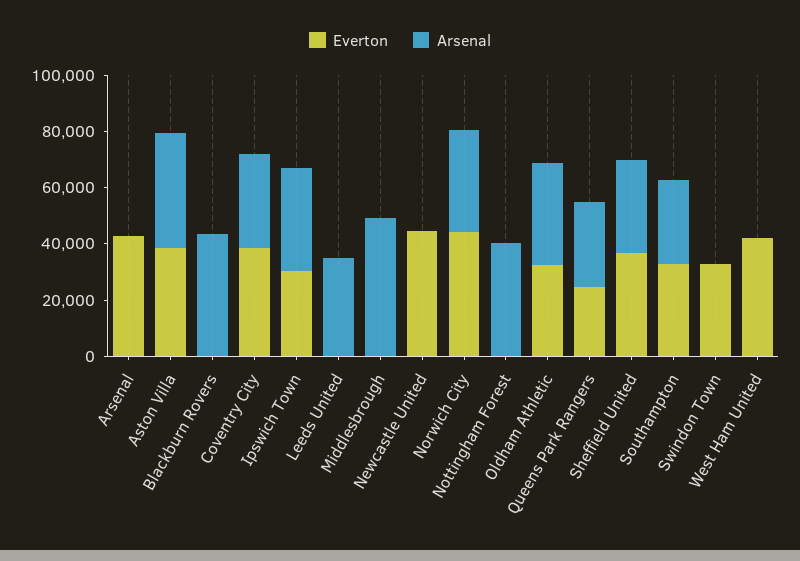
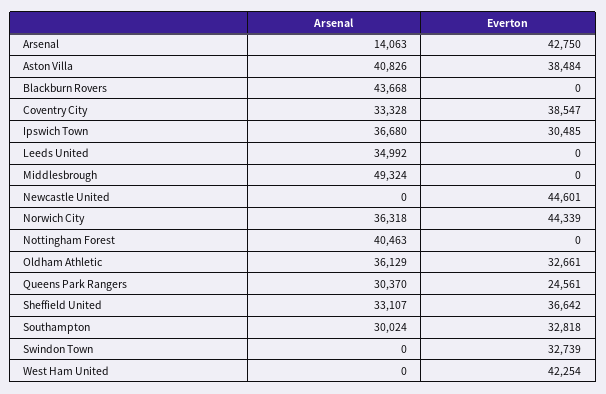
  {
    "Everton": {
      "Arsenal": 42750,
      "Aston Villa": 38484,
      "Blackburn Rovers": 0,
      "Coventry City": 38547,
      "Ipswich Town": 30485,
      "Leeds United": 0,
      "Middlesbrough": 0,
      "Newcastle United": 44601,
      "Norwich City": 44339,
      "Nottingham Forest": 0,
      "Oldham Athletic": 32661,
      "Queens Park Rangers": 24561,
      "Sheffield United": 36642,
      "Southampton": 32818,
      "Swindon Town": 32739,
      "West Ham United": 42254
    },
    "Arsenal": {
-     "Arsenal": 0,
+     "Arsenal": 14063,
      "Aston Villa": 40826,
      "Blackburn Rovers": 43668,
      "Coventry City": 33328,
      "Ipswich Town": 36680,
      "Leeds United": 34992,
      "Middlesbrough": 49324,
      "Newcastle United": 0,
      "Norwich City": 36318,
      "Nottingham Forest": 40463,
      "Oldham Athletic": 36129,
      "Queens Park Rangers": 30370,
      "Sheffield United": 33107,
      "Southampton": 30024,
      "Swindon Town": 0,
      "West Ham United": 0
    }
  }

